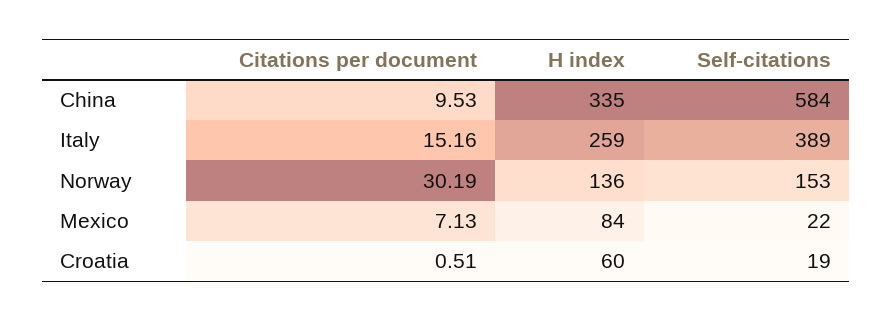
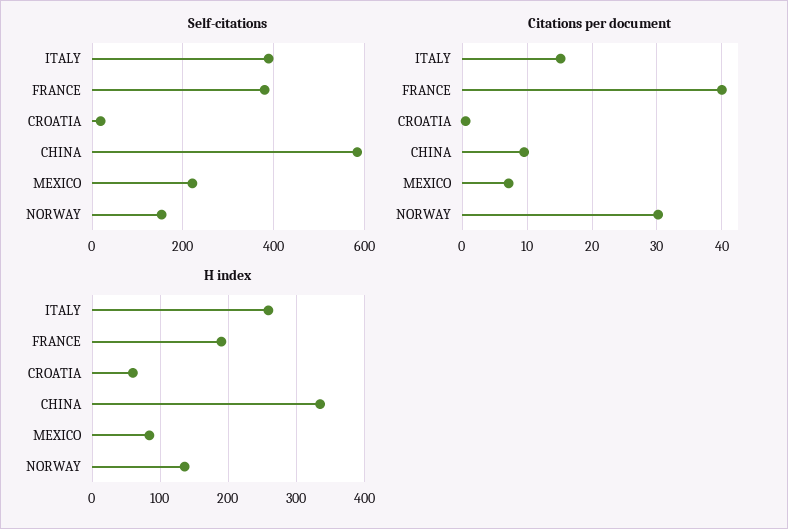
  {
    "Citations per document": {
      "China": 9.53,
      "Italy": 15.16,
      "Norway": 30.19,
      "Mexico": 7.13,
-     "Croatia": 0.51
+     "Croatia": 0.51,
+     "FRANCE": 40
    },
    "H index": {
      "China": 335,
      "Italy": 259,
      "Norway": 136,
      "Mexico": 84,
-     "Croatia": 60
+     "Croatia": 60,
+     "FRANCE": 190
    },
    "Self-citations": {
      "China": 584,
      "Italy": 389,
      "Norway": 153,
-     "Mexico": 22,
+     "Mexico": 220,
-     "Croatia": 19
+     "Croatia": 19,
+     "FRANCE": 380
    }
  }

